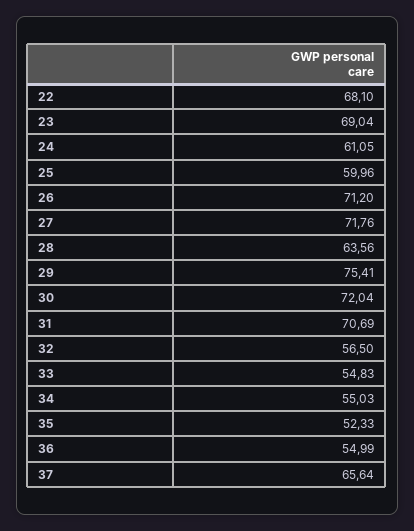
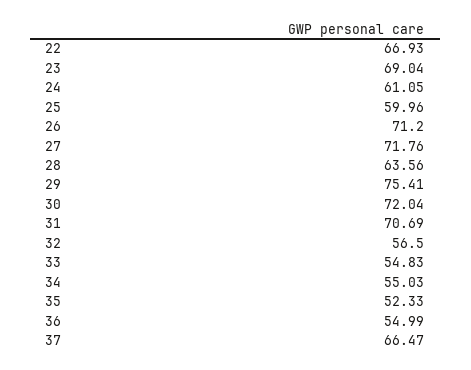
  {
-   "22": 68.1,
+   "22": 66.93,
    "23": 69.04,
    "24": 61.05,
    "25": 59.96,
    "26": 71.2,
    "27": 71.76,
    "28": 63.56,
    "29": 75.41,
    "30": 72.04,
    "31": 70.69,
    "32": 56.5,
    "33": 54.83,
    "34": 55.03,
    "35": 52.33,
    "36": 54.99,
-   "37": 65.64
+   "37": 66.47
  }

